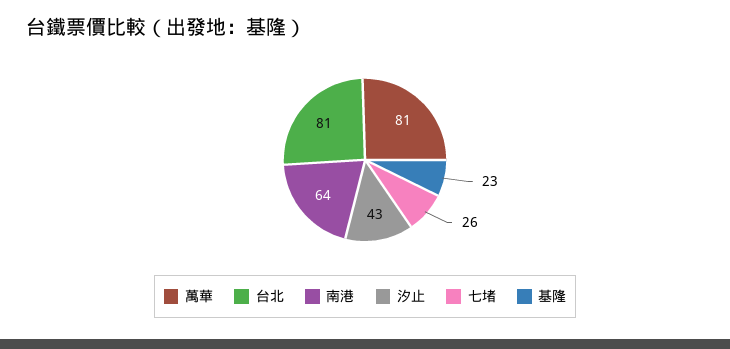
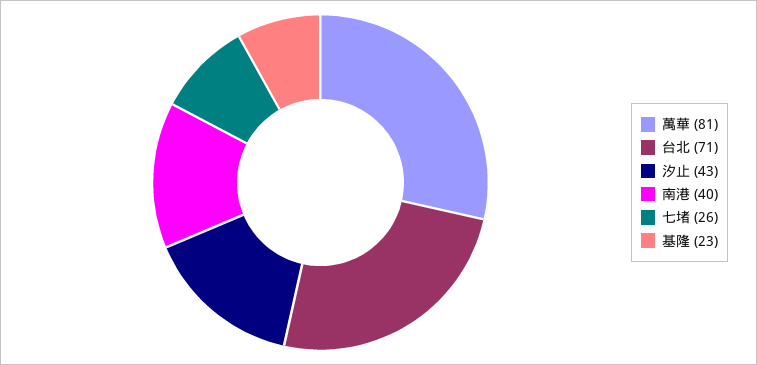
  {
    "萬華": 81,
-   "台北": 81,
+   "台北": 71,
-   "南港": 64,
+   "南港": 40,
    "汐止": 43,
    "七堵": 26,
    "基隆": 23
  }

